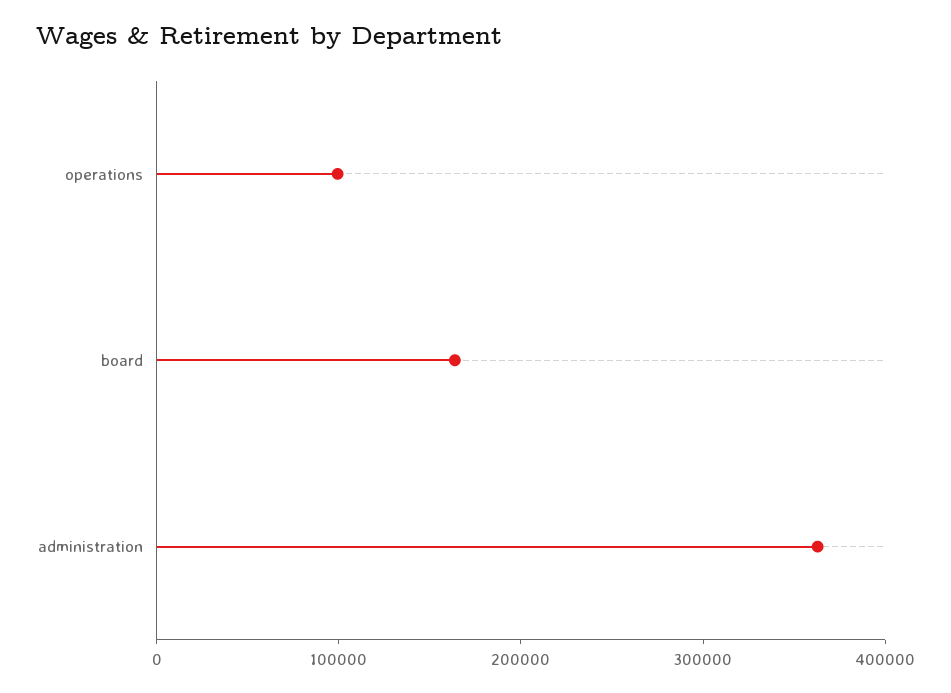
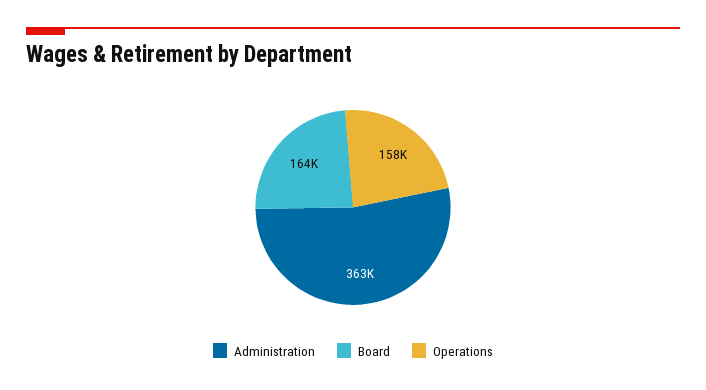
  {
-   "operations": 100000,
+   "operations": 158000,
    "board": 164000,
    "administration": 363000
  }

